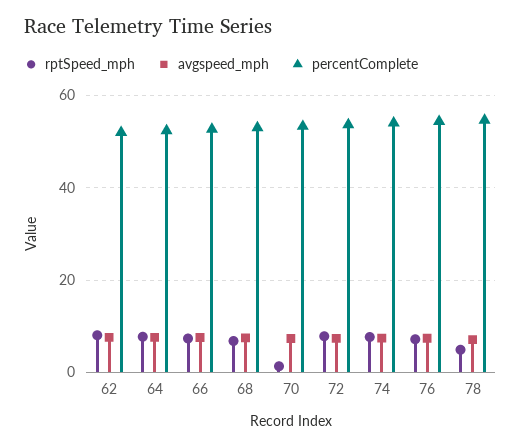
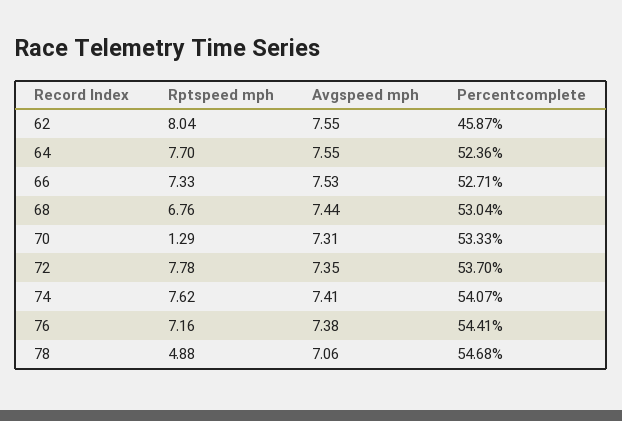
  {
    "rptSpeed_mph": {
      "62": 8.04,
      "64": 7.7,
      "66": 7.33,
      "68": 6.76,
      "70": 1.29,
      "72": 7.78,
      "74": 7.62,
      "76": 7.16,
      "78": 4.88
    },
    "avgspeed_mph": {
      "62": 7.55,
      "64": 7.55,
      "66": 7.53,
      "68": 7.44,
      "70": 7.31,
      "72": 7.35,
      "74": 7.41,
      "76": 7.38,
      "78": 7.06
    },
    "percentComplete": {
-     "62": 52,
+     "62": 45.87,
      "64": 52.36,
      "66": 52.71,
      "68": 53.04,
      "70": 53.33,
      "72": 53.7,
      "74": 54.07,
      "76": 54.41,
      "78": 54.68
    }
  }

